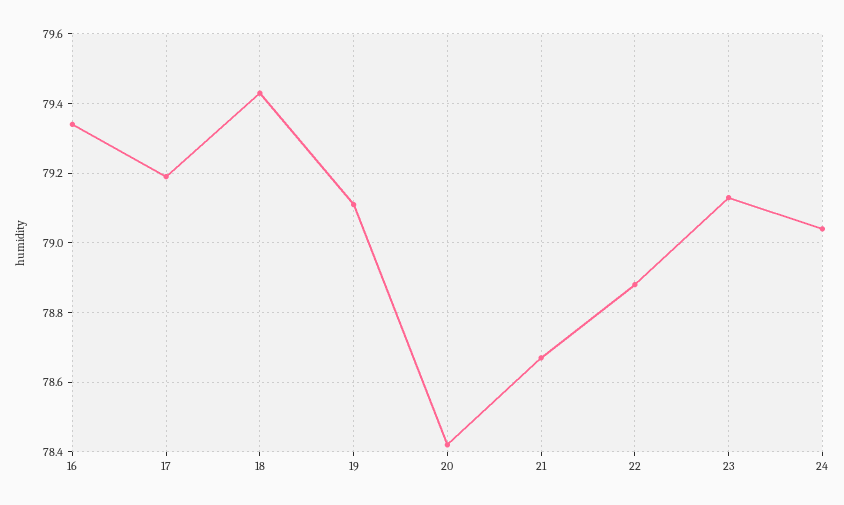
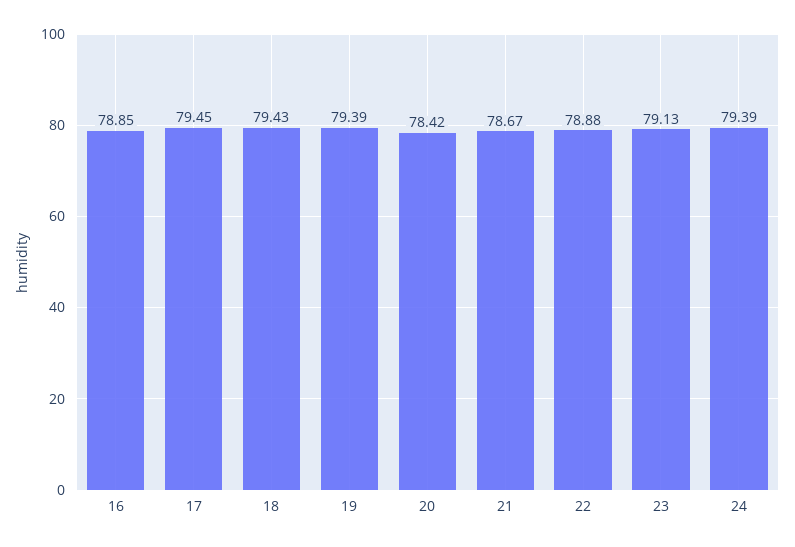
  {
-   "16": 79.35,
+   "16": 78.85,
-   "17": 79.2,
+   "17": 79.45,
    "18": 79.43,
-   "19": 79.1,
+   "19": 79.39,
    "20": 78.42,
    "21": 78.67,
    "22": 78.88,
    "23": 79.13,
-   "24": 79.05
+   "24": 79.39
  }

